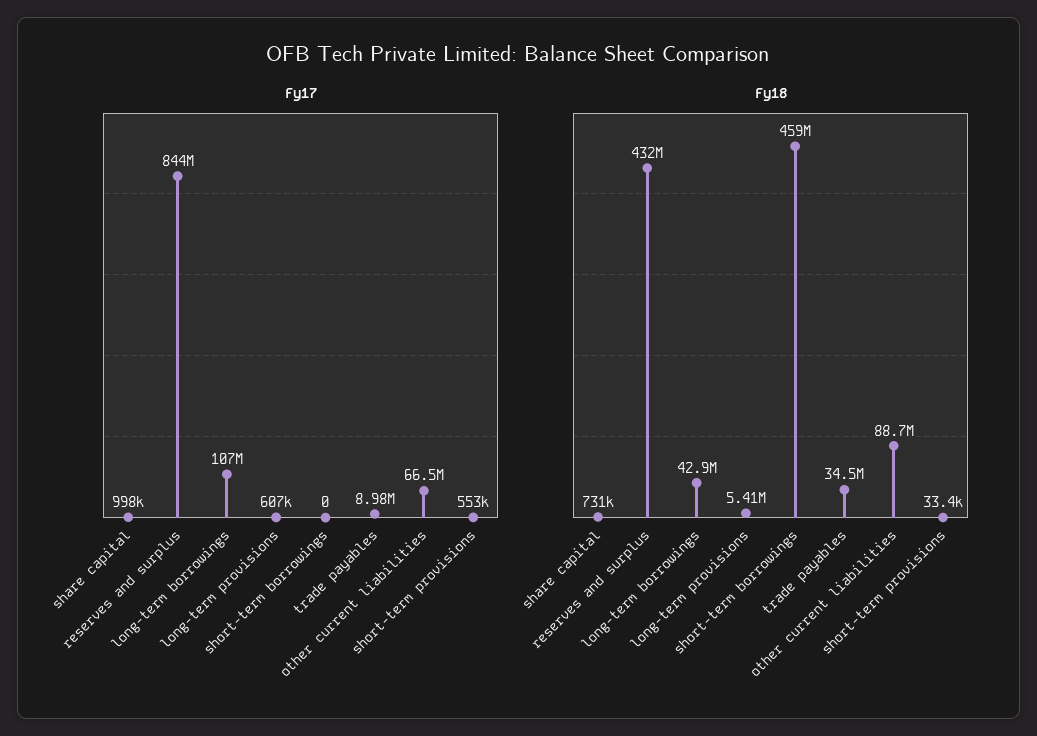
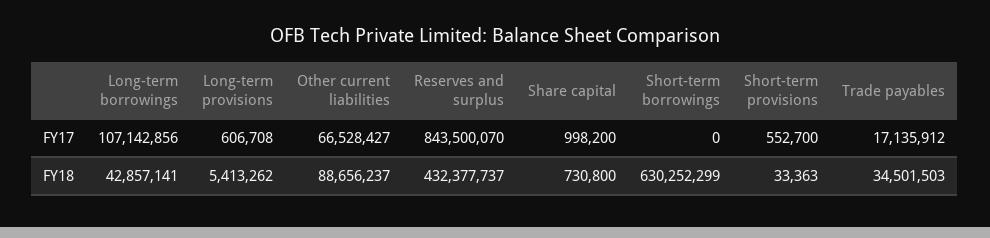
  {
    "Fy17": {
      "share capital": 998200,
      "reserves and surplus": 843500070,
      "long-term borrowings": 107142856,
      "long-term provisions": 606708,
      "short-term borrowings": 0,
-     "trade payables": 8980000,
+     "trade payables": 17135912,
      "other current liabilities": 66528427,
      "short-term provisions": 552700
    },
    "Fy18": {
      "share capital": 730800,
      "reserves and surplus": 432377737,
      "long-term borrowings": 42857141,
      "long-term provisions": 5413262,
-     "short-term borrowings": 459000000,
+     "short-term borrowings": 630252299,
      "trade payables": 34501503,
      "other current liabilities": 88656237,
      "short-term provisions": 33363
    }
  }

